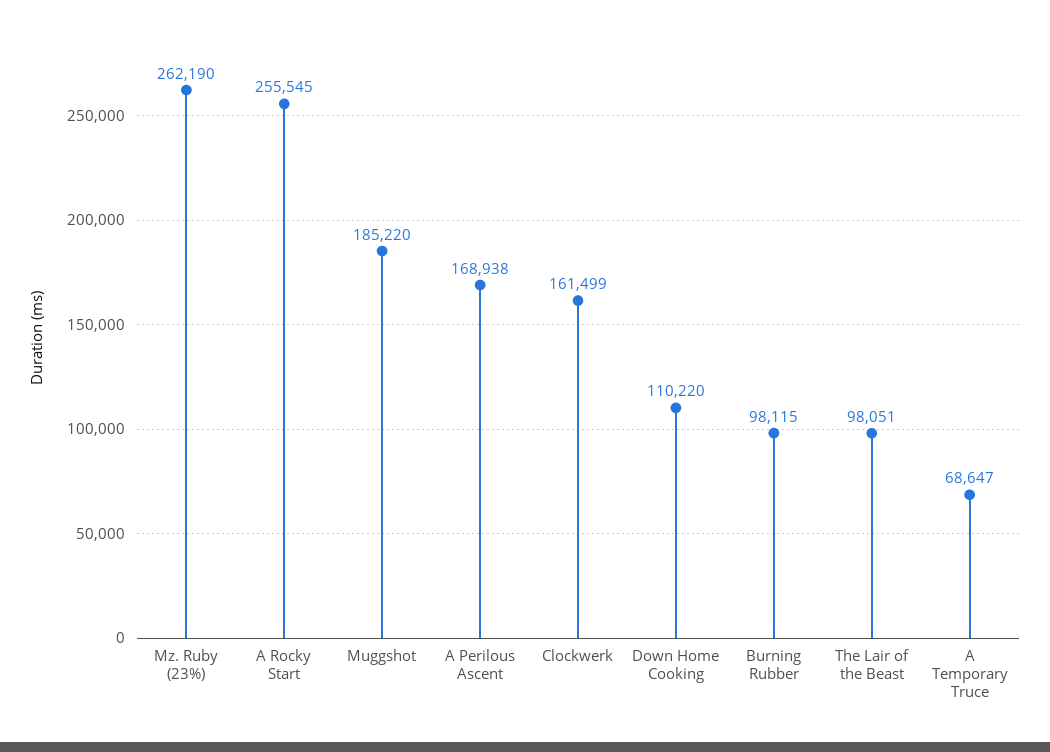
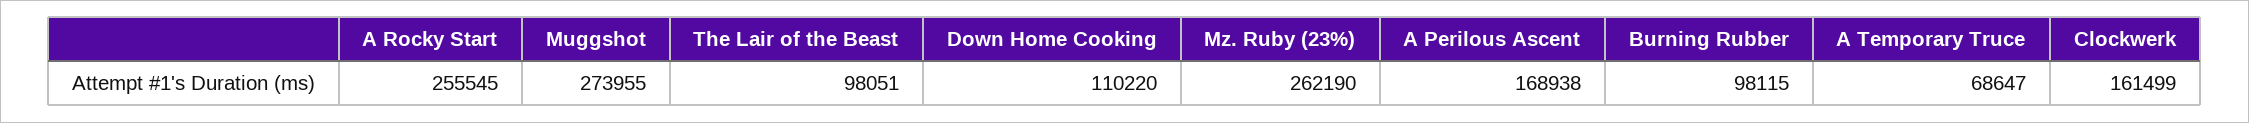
  {
    "Mz. Ruby (23%)": 262190,
    "A Rocky Start": 255545,
-   "Muggshot": 185220,
+   "Muggshot": 273955,
    "A Perilous Ascent": 168938,
    "Clockwerk": 161499,
    "Down Home Cooking": 110220,
    "Burning Rubber": 98115,
    "The Lair of the Beast": 98051,
    "A Temporary Truce": 68647
  }

